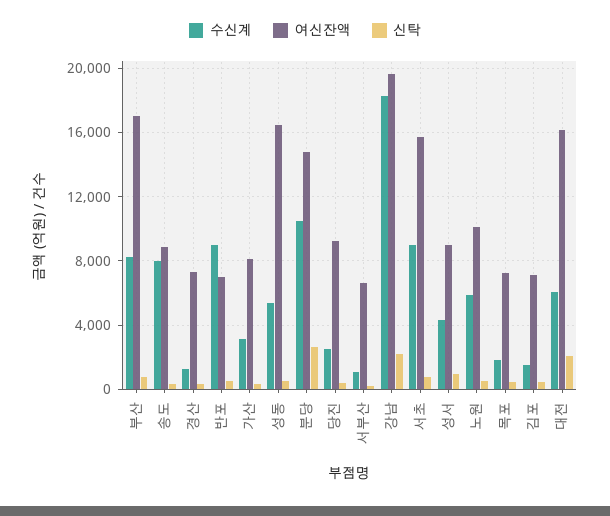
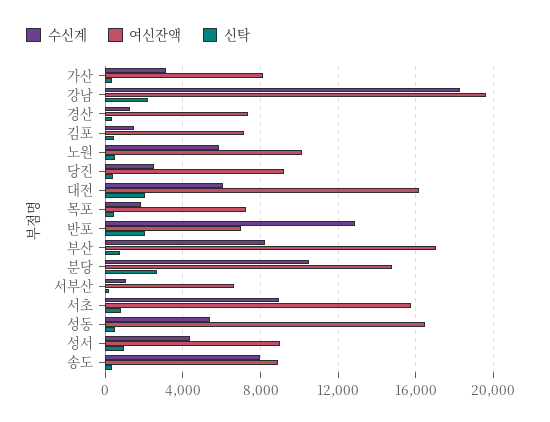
  {
    "수신계": {
      "부산": 8500,
      "송도": 8000,
      "경산": 1000,
-     "반포": 9000,
+     "반포": 13000,
      "가산": 3000,
      "성동": 5500,
      "분당": 10500,
      "당진": 2500,
      "서부산": 1000,
      "강남": 18500,
      "서초": 9000,
      "성서": 4500,
      "노원": 6000,
      "목포": 2000,
      "김포": 1500,
      "대전": 6000
    },
    "여신잔액": {
      "부산": 17000,
      "송도": 9000,
      "경산": 7500,
      "반포": 7000,
      "가산": 8000,
      "성동": 16500,
      "분당": 15000,
      "당진": 9000,
      "서부산": 6500,
      "강남": 19500,
      "서초": 15500,
      "성서": 9000,
      "노원": 10000,
      "목포": 7000,
      "김포": 7000,
      "대전": 16000
    },
    "신탁": {
      "부산": 500,
      "송도": 500,
      "경산": 500,
-     "반포": 500,
+     "반포": 2000,
      "가산": 500,
      "성동": 500,
      "분당": 2500,
      "당진": 500,
      "서부산": 0,
      "강남": 2000,
      "서초": 1000,
      "성서": 1000,
      "노원": 500,
      "목포": 500,
      "김포": 500,
      "대전": 2000
    }
  }

